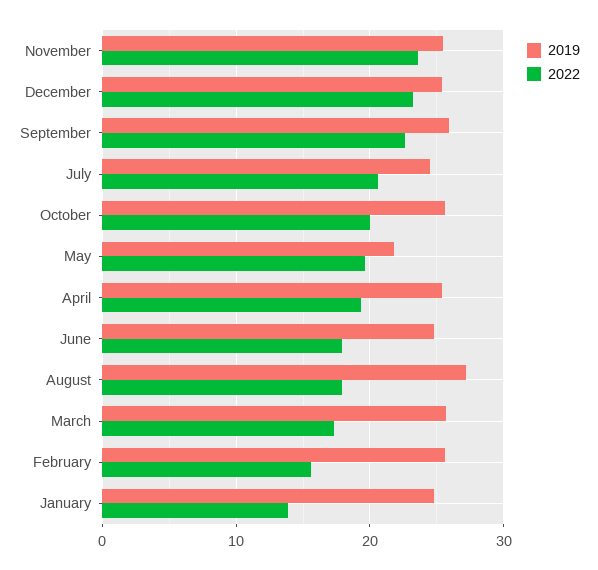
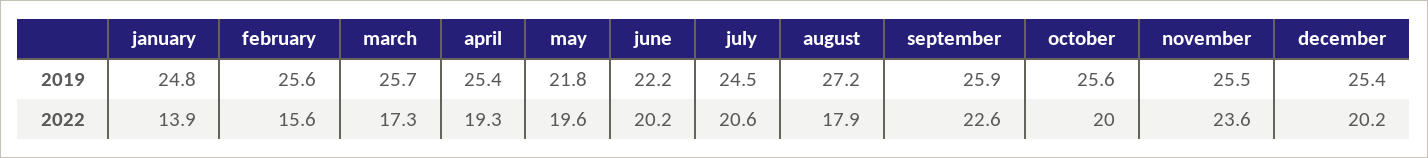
  {
    "2019": {
      "November": 25.5,
      "December": 25.4,
      "September": 25.9,
      "July": 24.5,
      "October": 25.6,
      "May": 21.8,
      "April": 25.4,
-     "June": 25,
+     "June": 22.2,
      "August": 27.2,
      "March": 25.7,
      "February": 25.6,
      "January": 24.8
    },
    "2022": {
      "November": 23.6,
-     "December": 23,
+     "December": 20.2,
      "September": 22.6,
      "July": 20.6,
      "October": 20,
      "May": 19.6,
      "April": 19.3,
-     "June": 18,
+     "June": 20.2,
      "August": 17.9,
      "March": 17.3,
      "February": 15.6,
      "January": 13.9
    }
  }

